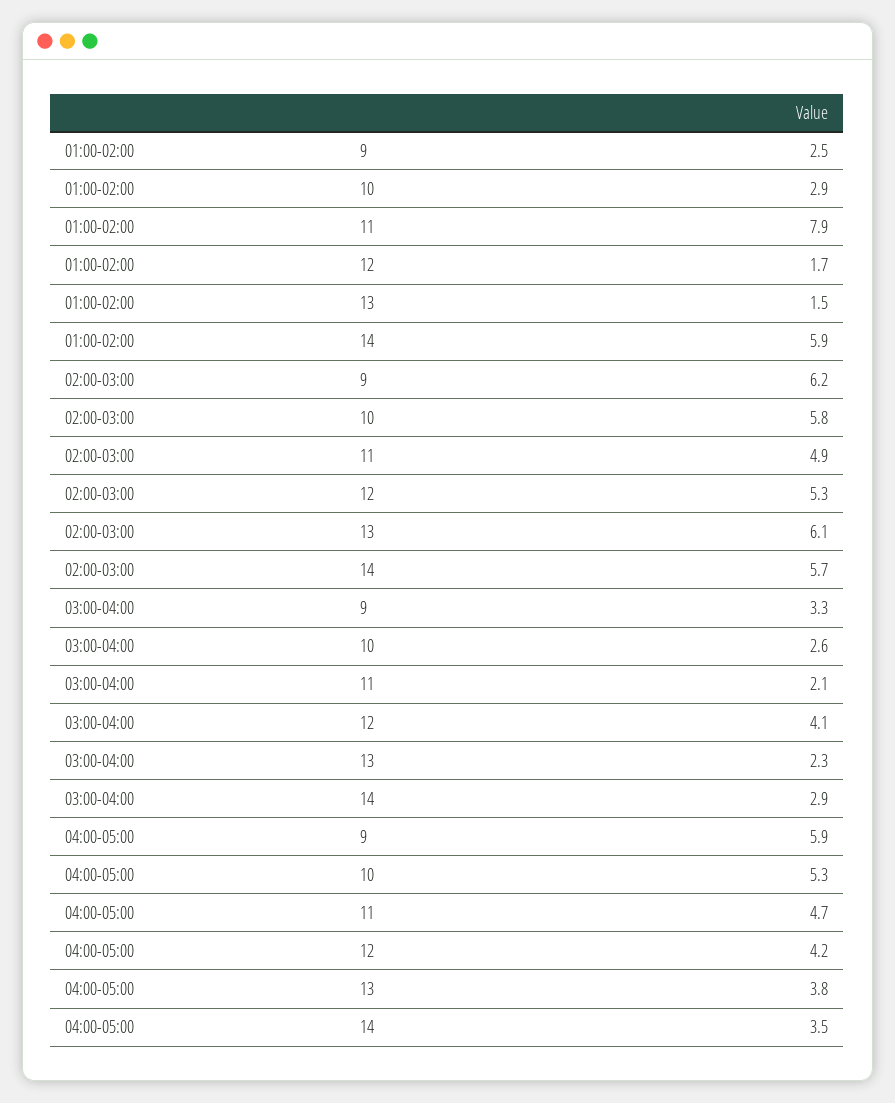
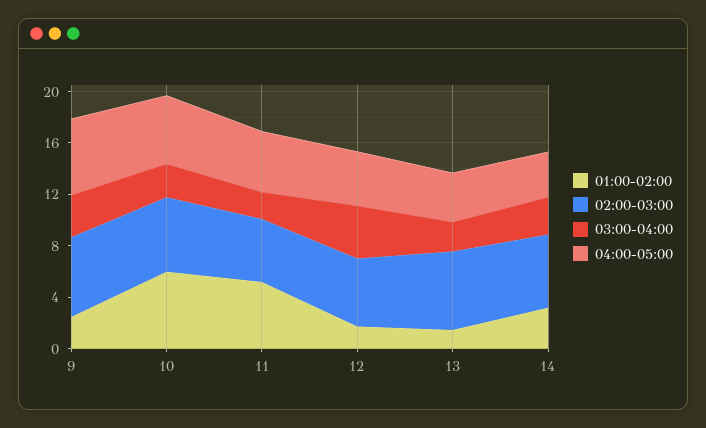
  {
    "01:00-02:00": {
      "9": 2.5,
-     "10": 2.9,
+     "10": 6,
-     "11": 7.9,
+     "11": 5,
      "12": 1.7,
      "13": 1.5,
-     "14": 5.9
+     "14": 3
    },
    "02:00-03:00": {
      "9": 6.2,
      "10": 5.8,
      "11": 4.9,
      "12": 5.3,
      "13": 6.1,
      "14": 5.7
    },
    "03:00-04:00": {
      "9": 3.3,
      "10": 2.6,
      "11": 2.1,
      "12": 4.1,
      "13": 2.3,
      "14": 2.9
    },
    "04:00-05:00": {
      "9": 5.9,
      "10": 5.3,
      "11": 4.7,
      "12": 4.2,
      "13": 3.8,
      "14": 3.5
    }
  }

